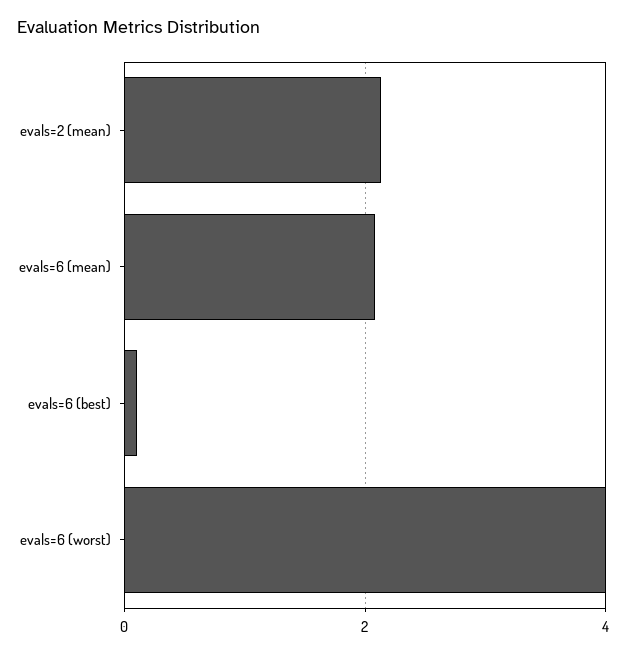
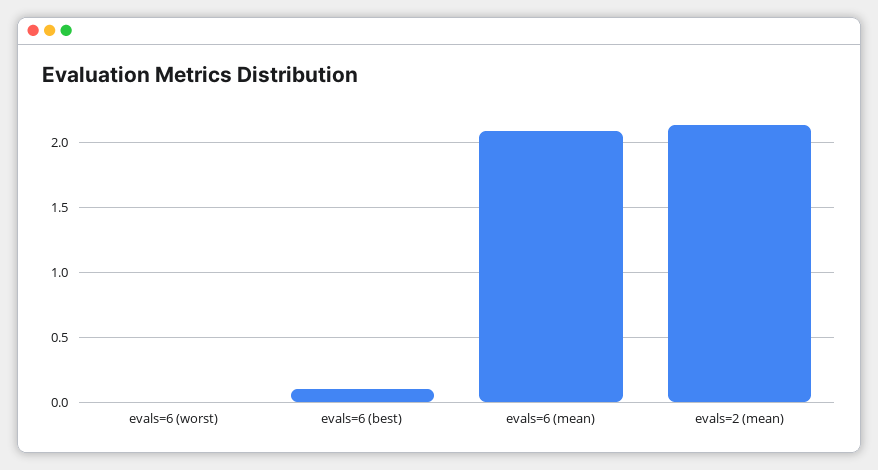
  {
    "evals=2 (mean)": 2.15,
    "evals=6 (mean)": 2.1,
    "evals=6 (best)": 0.1,
-   "evals=6 (worst)": 4
+   "evals=6 (worst)": 0
  }

